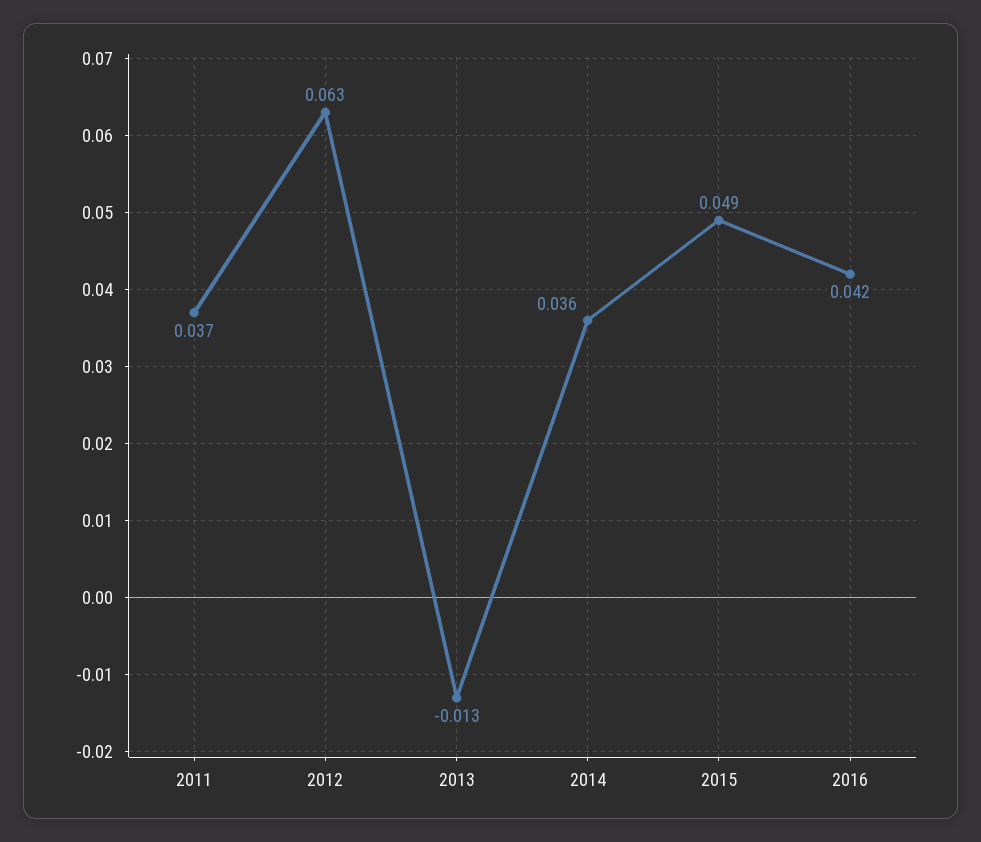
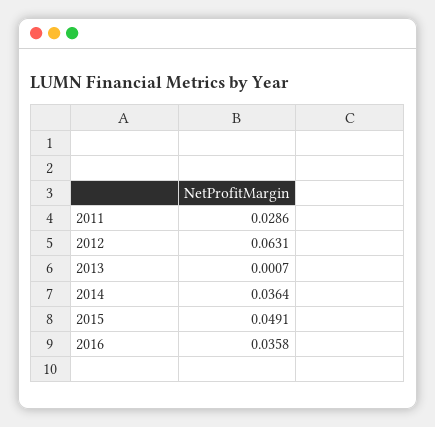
  {
-   "2011": 0.037,
+   "2011": 0.0286,
    "2012": 0.0631,
-   "2013": -0.013,
+   "2013": 0.0007,
    "2014": 0.0364,
    "2015": 0.0491,
-   "2016": 0.042
+   "2016": 0.0358
  }

